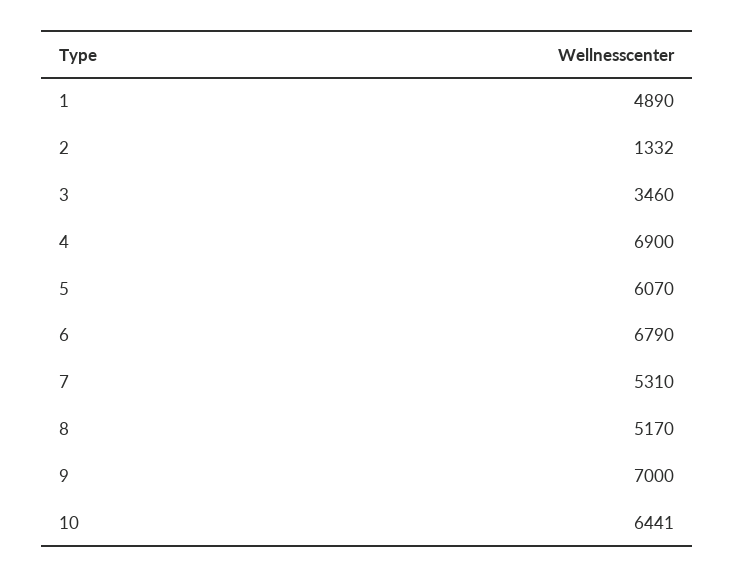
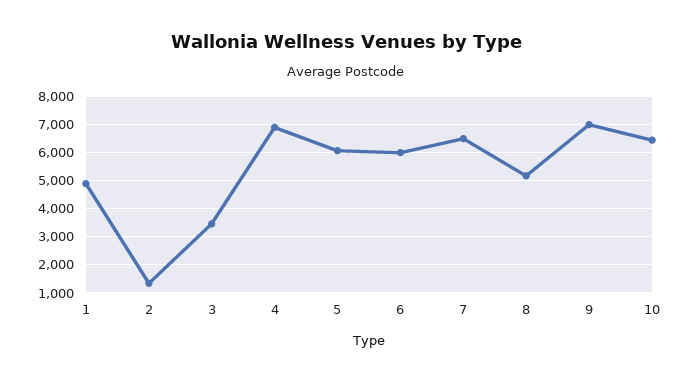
  {
    "1": 4890,
    "2": 1332,
    "3": 3460,
    "4": 6900,
    "5": 6070,
-   "6": 6790,
+   "6": 6000,
-   "7": 5310,
+   "7": 6500,
    "8": 5170,
    "9": 7000,
    "10": 6441
  }

